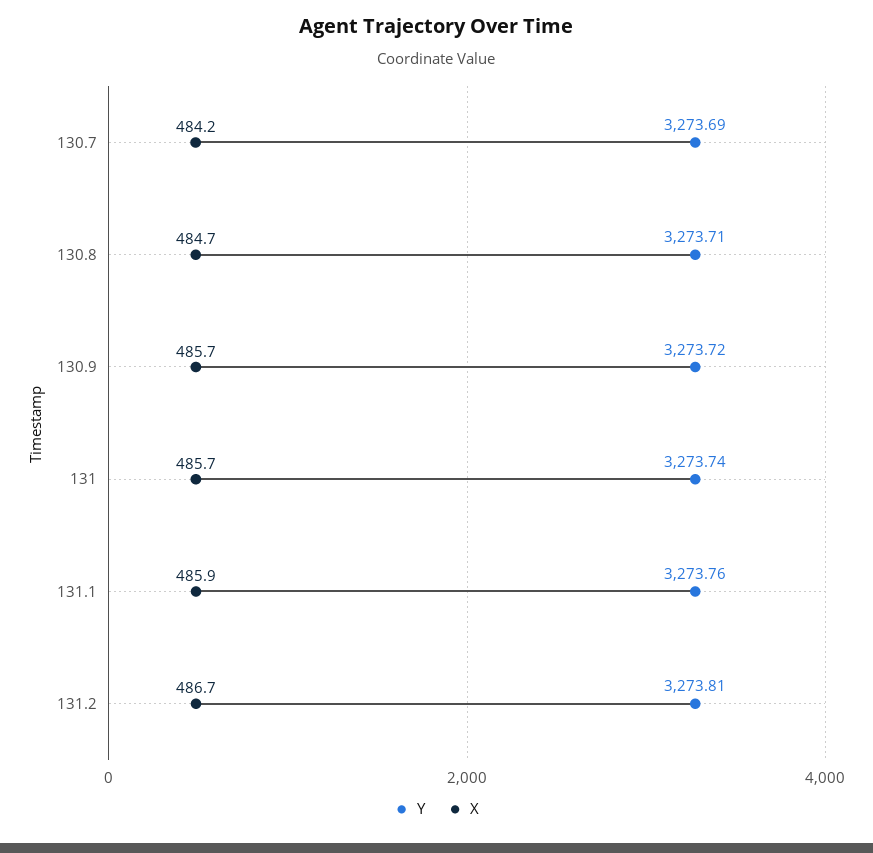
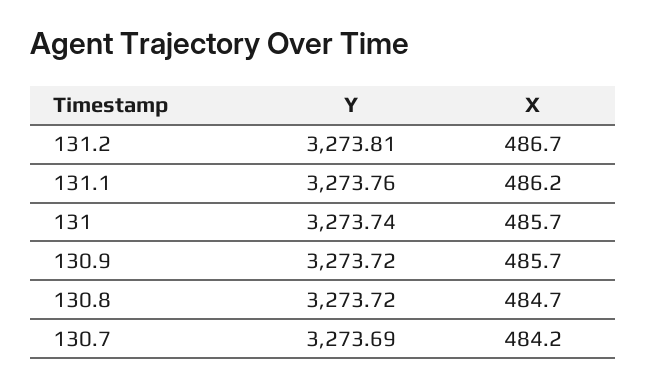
  {
    "Y": {
      "130.7": 3273.69,
-     "130.8": 3273.71,
+     "130.8": 3273.72,
      "130.9": 3273.72,
      "131": 3273.74,
      "131.1": 3273.76,
      "131.2": 3273.81
    },
    "X": {
      "130.7": 484.2,
      "130.8": 484.7,
      "130.9": 485.7,
      "131": 485.7,
-     "131.1": 485.9,
+     "131.1": 486.2,
      "131.2": 486.7
    }
  }

